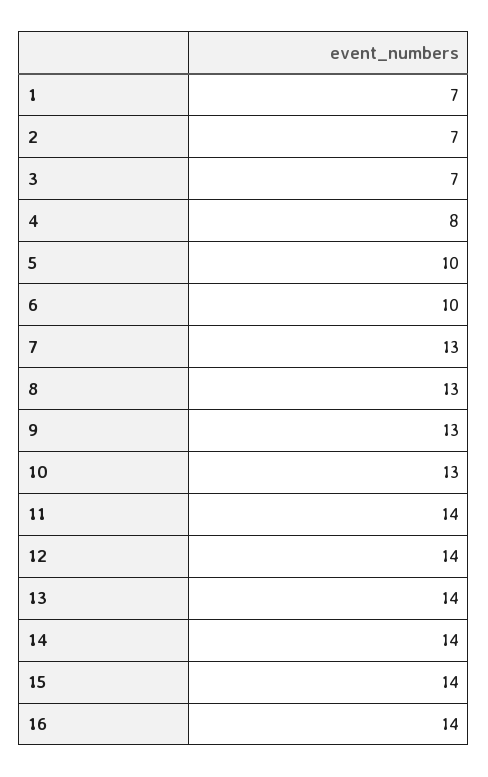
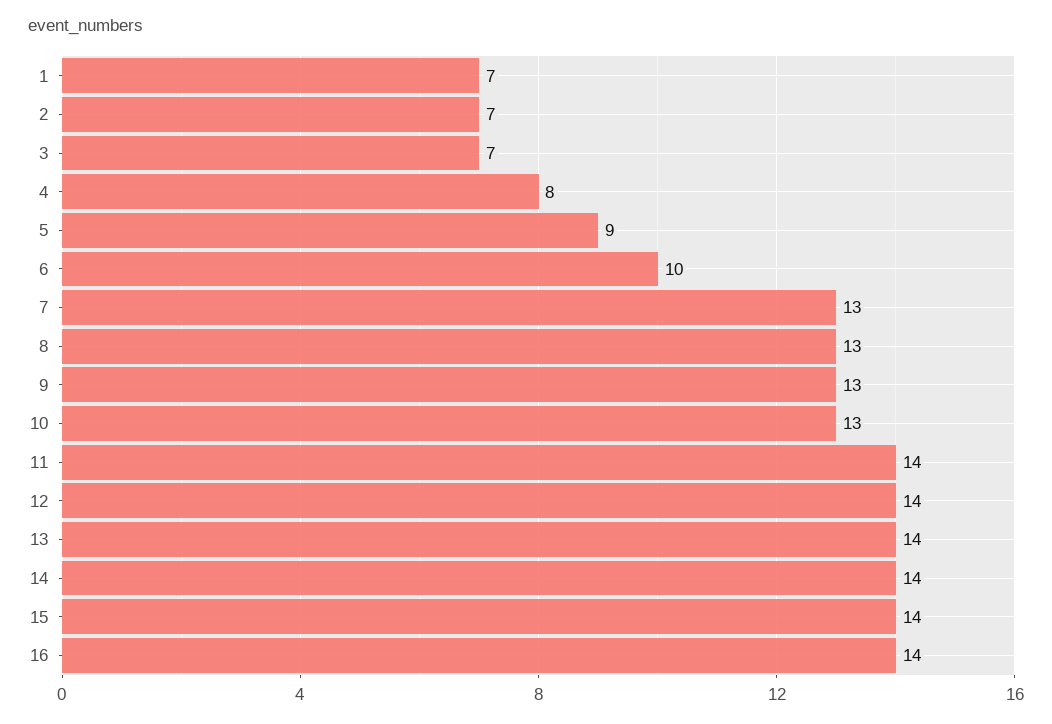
  {
    "1": 7,
    "2": 7,
    "3": 7,
    "4": 8,
-   "5": 10,
+   "5": 9,
    "6": 10,
    "7": 13,
    "8": 13,
    "9": 13,
    "10": 13,
    "11": 14,
    "12": 14,
    "13": 14,
    "14": 14,
    "15": 14,
    "16": 14
  }

